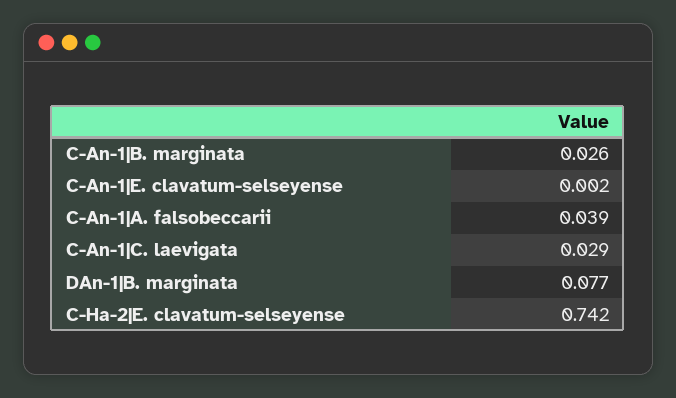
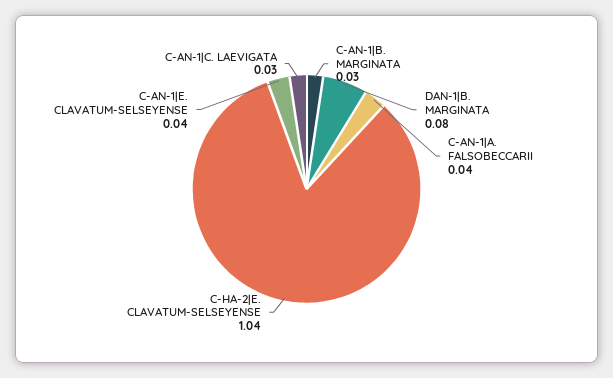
  {
    "C-An-1|B. marginata": 0.026,
-   "C-An-1|E. clavatum-selseyense": 0.002,
+   "C-An-1|E. clavatum-selseyense": 0.04,
    "C-An-1|A. falsobeccarii": 0.039,
    "C-An-1|C. laevigata": 0.029,
    "DAn-1|B. marginata": 0.077,
-   "C-Ha-2|E. clavatum-selseyense": 0.742
+   "C-Ha-2|E. clavatum-selseyense": 1.04
  }

